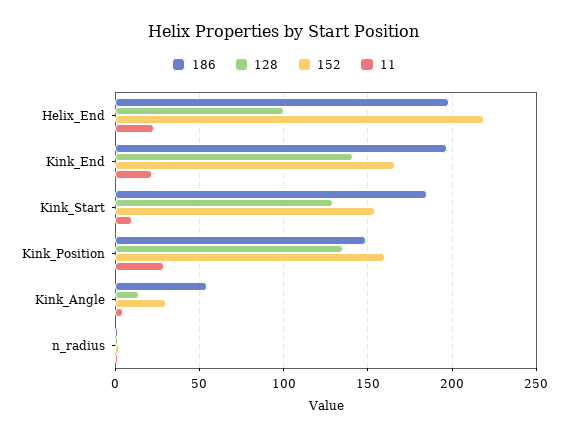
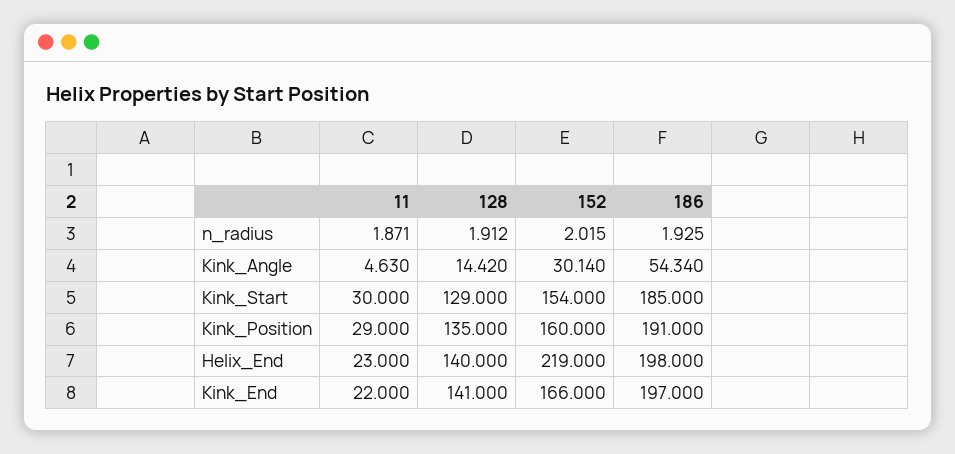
  {
    "186": {
      "Helix_End": 198,
      "Kink_End": 197,
      "Kink_Start": 185,
-     "Kink_Position": 150,
+     "Kink_Position": 191,
      "Kink_Angle": 54.34,
      "n_radius": 1.925
    },
    "128": {
-     "Helix_End": 100,
+     "Helix_End": 140,
      "Kink_End": 141,
      "Kink_Start": 129,
      "Kink_Position": 135,
      "Kink_Angle": 14.42,
      "n_radius": 1.912
    },
    "152": {
      "Helix_End": 219,
      "Kink_End": 166,
      "Kink_Start": 154,
      "Kink_Position": 160,
      "Kink_Angle": 30.14,
      "n_radius": 2.015
    },
    "11": {
      "Helix_End": 23,
      "Kink_End": 22,
-     "Kink_Start": 10,
+     "Kink_Start": 30,
      "Kink_Position": 29,
      "Kink_Angle": 4.63,
      "n_radius": 1.871
    }
  }

